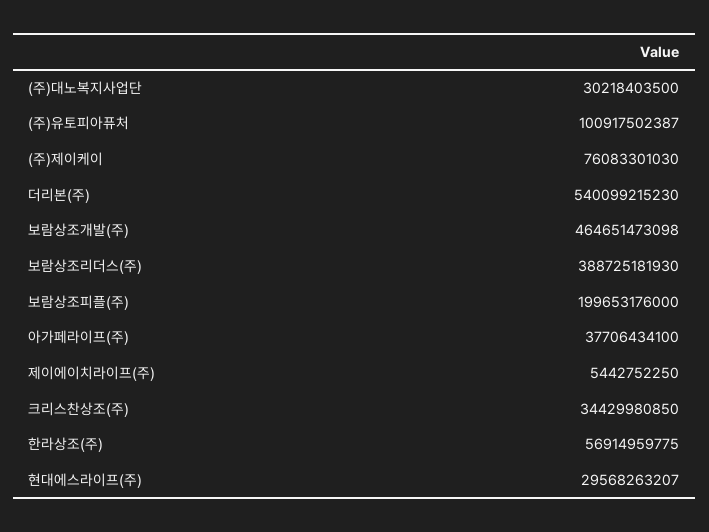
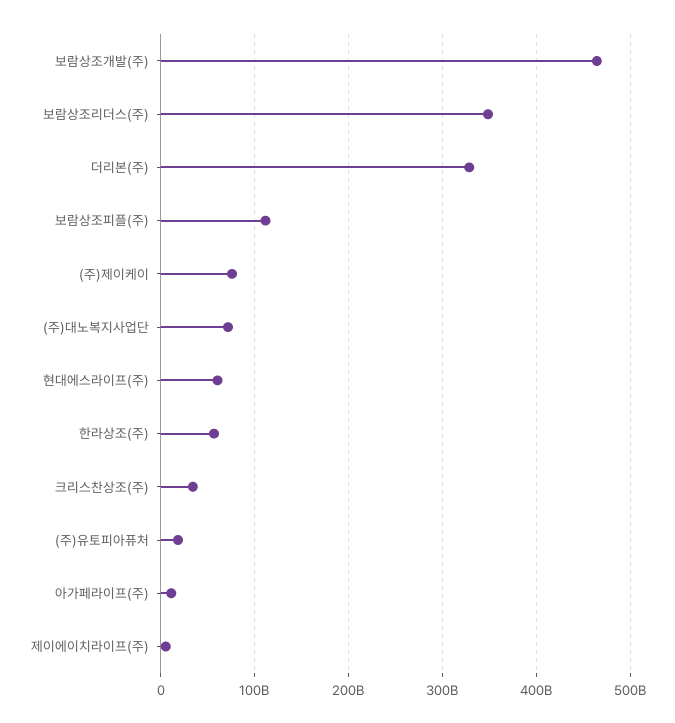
  {
-   "(주)대노복지사업단": 30218403500,
+   "(주)대노복지사업단": 70000000000,
-   "(주)유토피아퓨처": 100917502387,
+   "(주)유토피아퓨처": 20000000000,
    "(주)제이케이": 76083301030,
-   "더리본(주)": 540099215230,
+   "더리본(주)": 330000000000,
    "보람상조개발(주)": 464651473098,
-   "보람상조리더스(주)": 388725181930,
+   "보람상조리더스(주)": 350000000000,
-   "보람상조피플(주)": 199653176000,
+   "보람상조피플(주)": 110000000000,
-   "아가페라이프(주)": 37706434100,
+   "아가페라이프(주)": 10000000000,
    "제이에이치라이프(주)": 5442752250,
    "크리스찬상조(주)": 34429980850,
    "한라상조(주)": 56914959775,
-   "현대에스라이프(주)": 29568263207
+   "현대에스라이프(주)": 60000000000
  }

